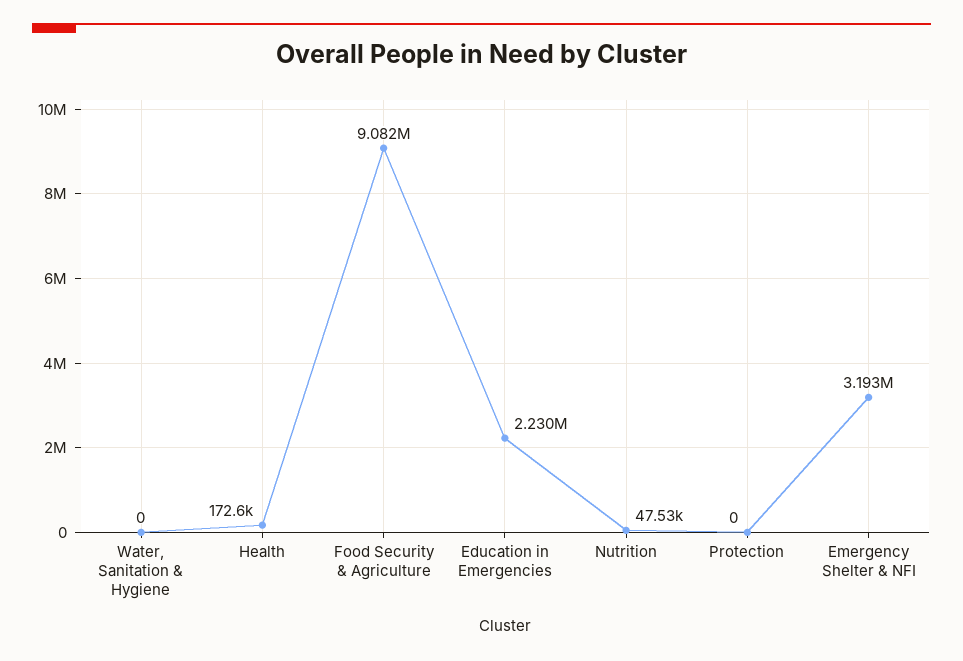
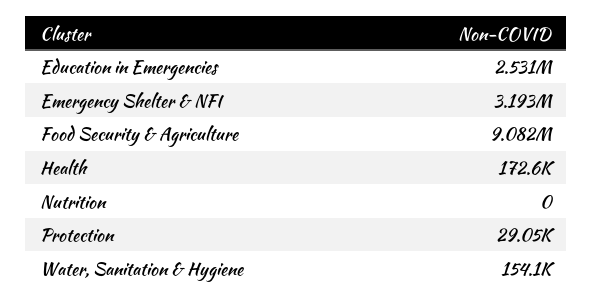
  {
-   "Water, Sanitation & Hygiene": 0,
+   "Water, Sanitation & Hygiene": 154100,
    "Health": 172600,
    "Food Security & Agriculture": 9082000,
-   "Education in Emergencies": 2230000,
+   "Education in Emergencies": 2531000,
-   "Nutrition": 47530,
+   "Nutrition": 0,
-   "Protection": 0,
+   "Protection": 29050,
    "Emergency Shelter & NFI": 3193000
  }

